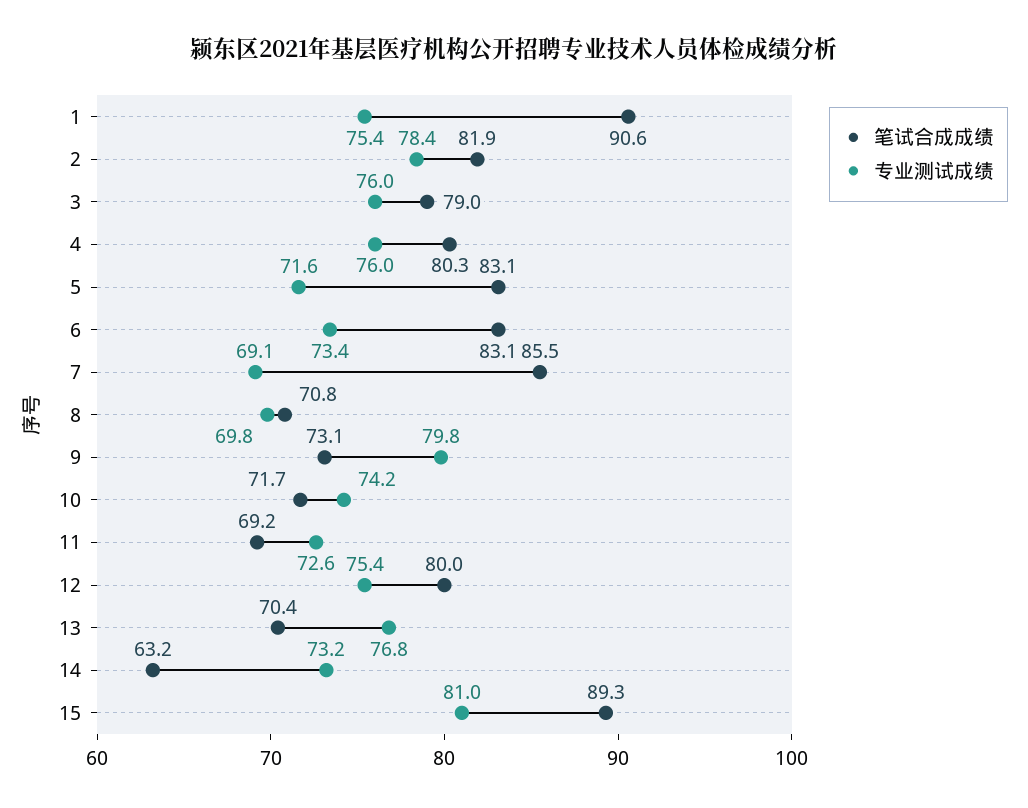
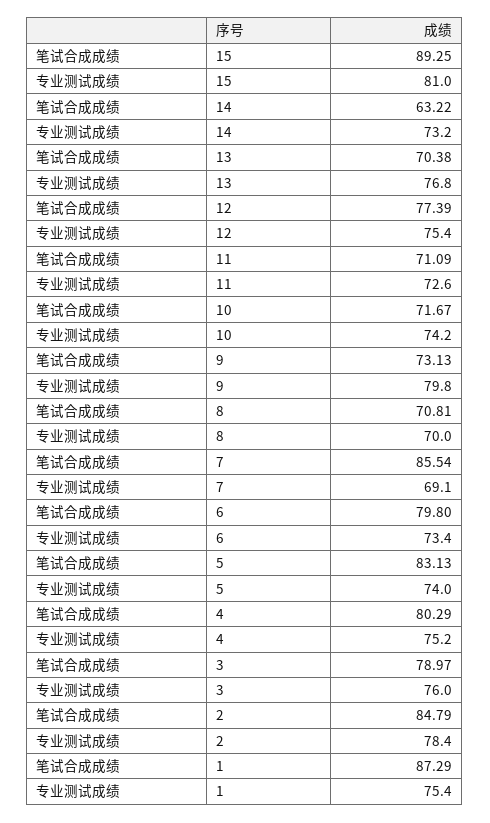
  {
    "笔试合成成绩": {
-     "1": 90.6,
+     "1": 87.29,
-     "2": 81.9,
+     "2": 84.79,
      "3": 78.97,
      "4": 80.29,
      "5": 83.13,
-     "6": 83.1,
+     "6": 79.8,
      "7": 85.54,
      "8": 70.81,
      "9": 73.13,
      "10": 71.67,
-     "11": 69.2,
+     "11": 71.09,
-     "12": 80,
+     "12": 77.39,
      "13": 70.38,
      "14": 63.22,
      "15": 89.25
    },
    "专业测试成绩": {
      "1": 75.4,
      "2": 78.4,
      "3": 76,
-     "4": 76,
+     "4": 75.2,
-     "5": 71.6,
+     "5": 74,
      "6": 73.4,
      "7": 69.1,
-     "8": 69.8,
+     "8": 70,
      "9": 79.8,
      "10": 74.2,
      "11": 72.6,
      "12": 75.4,
      "13": 76.8,
      "14": 73.2,
      "15": 81
    }
  }

